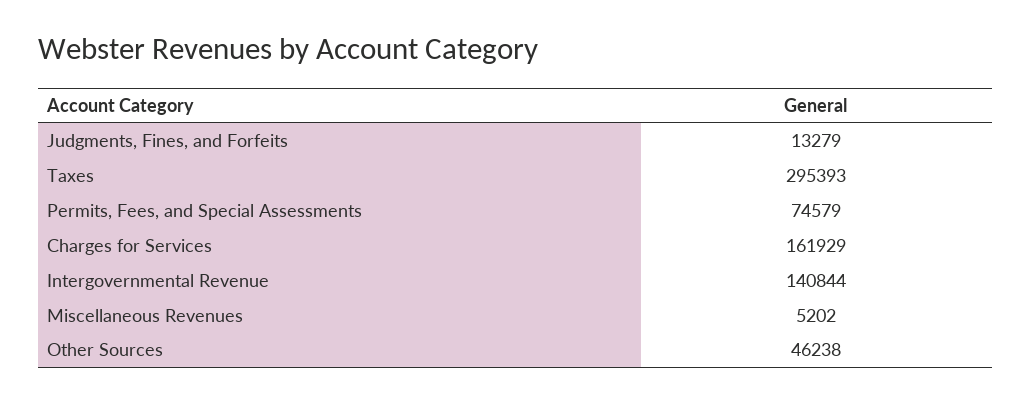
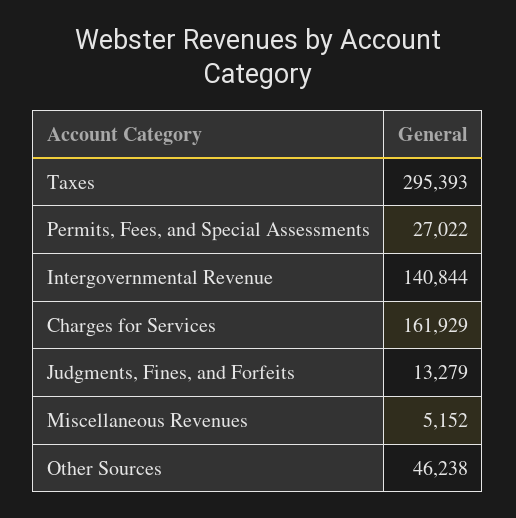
  {
    "Judgments, Fines, and Forfeits": 13279,
    "Taxes": 295393,
-   "Permits, Fees, and Special Assessments": 74579,
+   "Permits, Fees, and Special Assessments": 27022,
    "Charges for Services": 161929,
    "Intergovernmental Revenue": 140844,
-   "Miscellaneous Revenues": 5202,
+   "Miscellaneous Revenues": 5152,
    "Other Sources": 46238
  }

